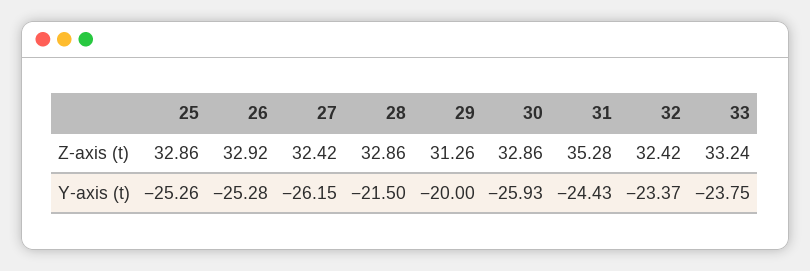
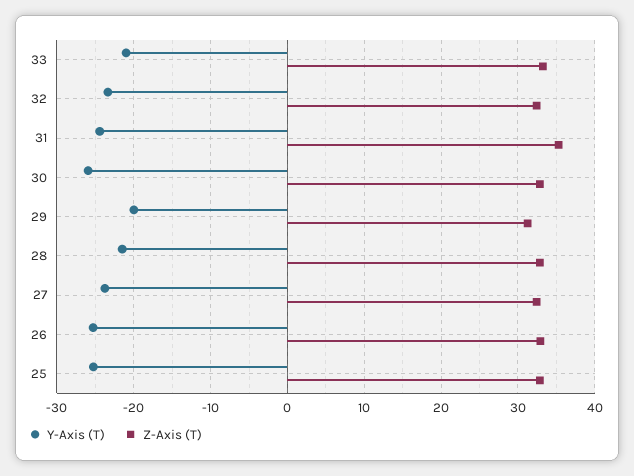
  {
    "Z-axis (t)": {
      "25": 32.86,
      "26": 32.92,
      "27": 32.42,
      "28": 32.86,
      "29": 31.26,
      "30": 32.86,
      "31": 35.28,
      "32": 32.42,
      "33": 33.24
    },
    "Y-axis (t)": {
      "25": -25.26,
      "26": -25.28,
-     "27": -26.15,
+     "27": -24,
      "28": -21.5,
      "29": -20,
      "30": -25.93,
      "31": -24.43,
      "32": -23.37,
-     "33": -23.75
+     "33": -21
    }
  }

